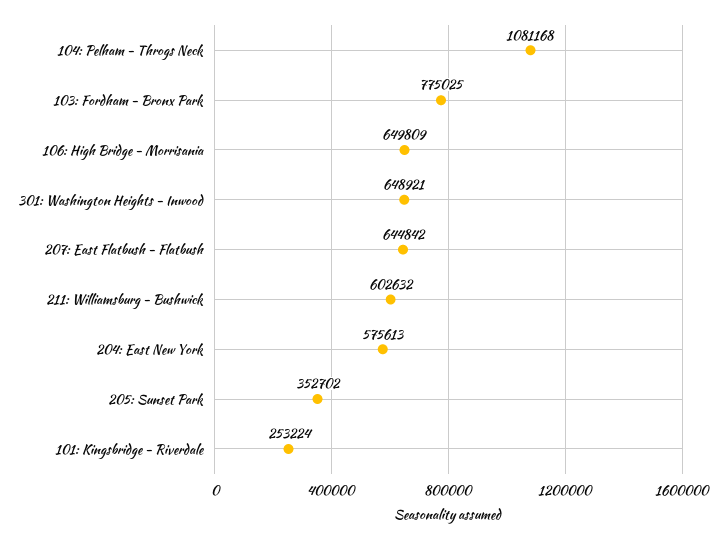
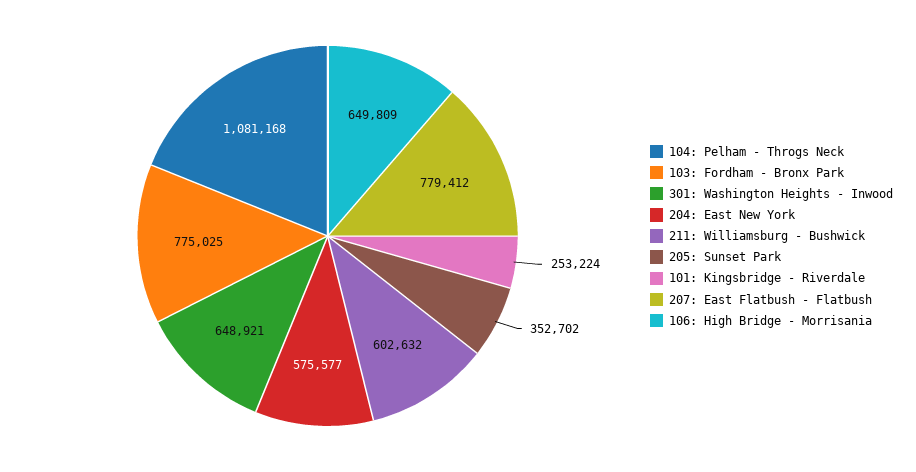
  {
    "104: Pelham - Throgs Neck": 1081168,
    "103: Fordham - Bronx Park": 775025,
    "106: High Bridge - Morrisania": 649809,
    "301: Washington Heights - Inwood": 648921,
-   "207: East Flatbush - Flatbush": 644842,
+   "207: East Flatbush - Flatbush": 779412,
    "211: Williamsburg - Bushwick": 602632,
-   "204: East New York": 575613,
+   "204: East New York": 575577,
    "205: Sunset Park": 352702,
    "101: Kingsbridge - Riverdale": 253224
  }

